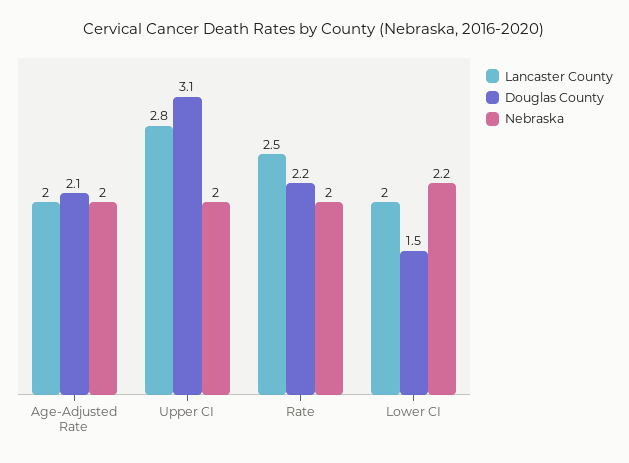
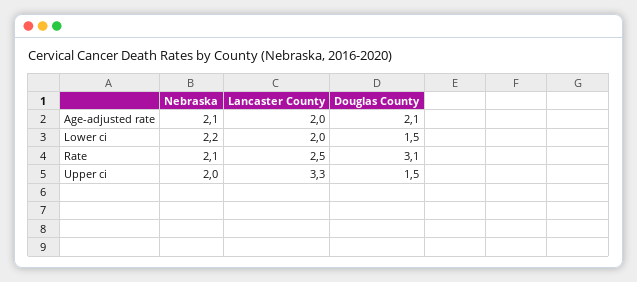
  {
    "Lancaster County": {
      "Age-Adjusted Rate": 2,
-     "Upper CI": 2.8,
+     "Upper CI": 3.3,
      "Rate": 2.5,
      "Lower CI": 2
    },
    "Douglas County": {
      "Age-Adjusted Rate": 2.1,
-     "Upper CI": 3.1,
+     "Upper CI": 1.5,
-     "Rate": 2.2,
+     "Rate": 3.1,
      "Lower CI": 1.5
    },
    "Nebraska": {
-     "Age-Adjusted Rate": 2,
+     "Age-Adjusted Rate": 2.1,
      "Upper CI": 2,
-     "Rate": 2,
+     "Rate": 2.1,
      "Lower CI": 2.2
    }
  }

